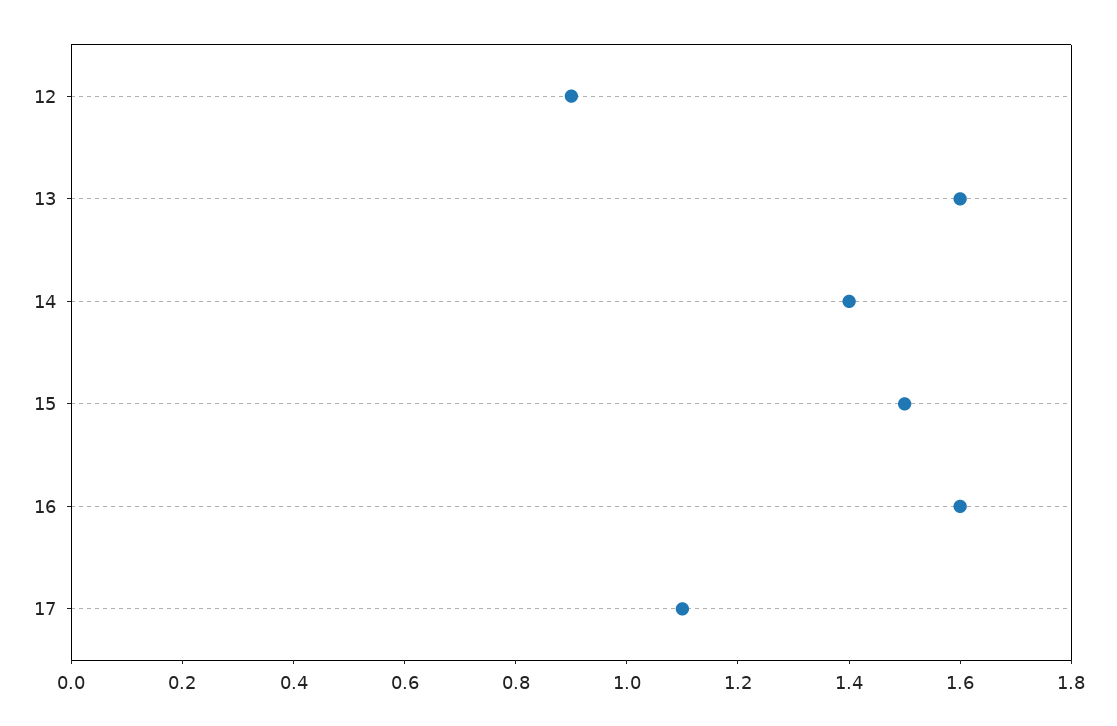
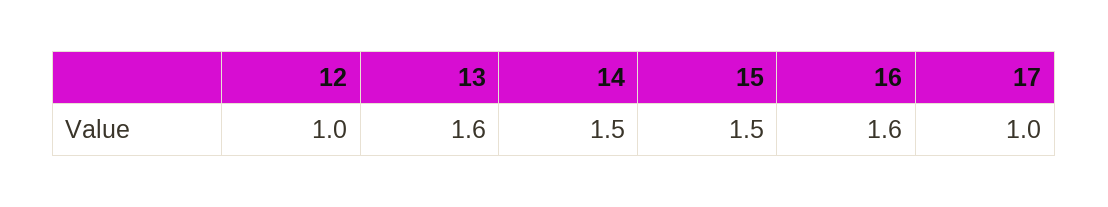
  {
-   "12": 0.9,
+   "12": 1,
    "13": 1.6,
-   "14": 1.4,
+   "14": 1.5,
    "15": 1.5,
    "16": 1.6,
-   "17": 1.1
+   "17": 1
  }

